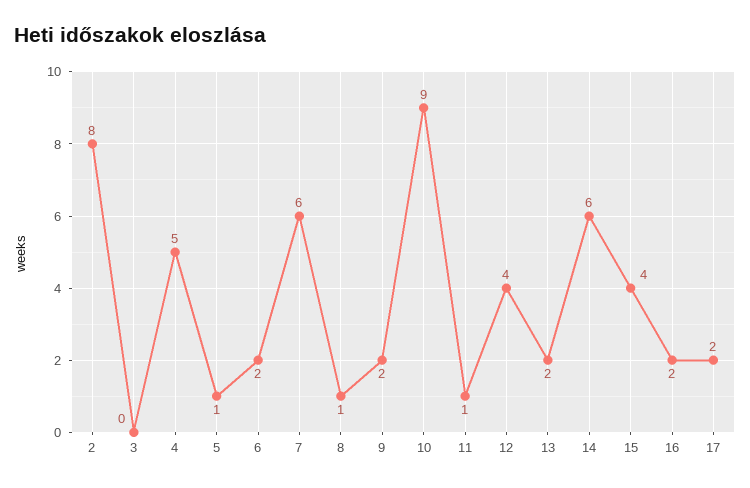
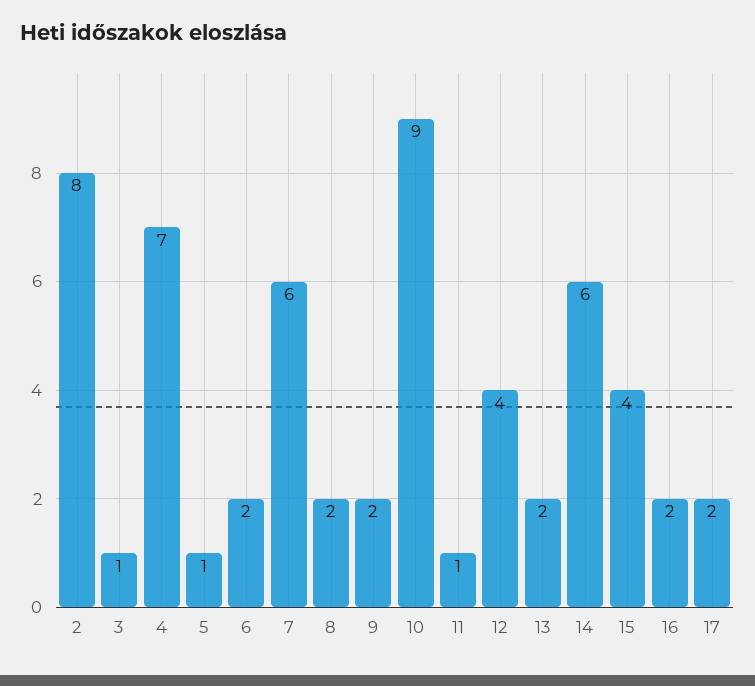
  {
    "2": 8,
-   "3": 0,
+   "3": 1,
-   "4": 5,
+   "4": 7,
    "5": 1,
    "6": 2,
    "7": 6,
-   "8": 1,
+   "8": 2,
    "9": 2,
    "10": 9,
    "11": 1,
    "12": 4,
    "13": 2,
    "14": 6,
    "15": 4,
    "16": 2,
    "17": 2
  }

